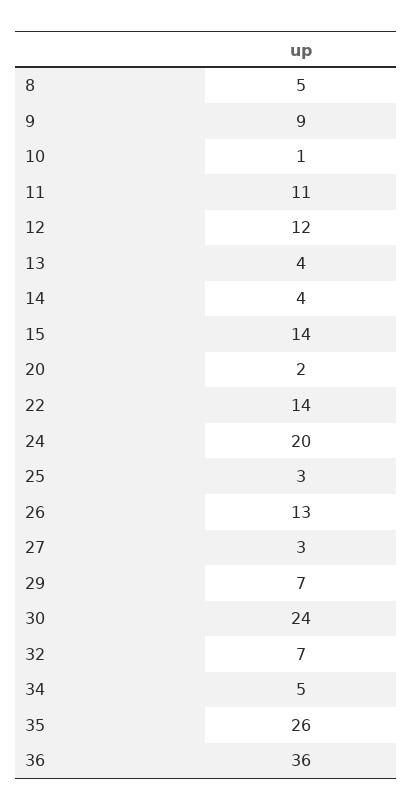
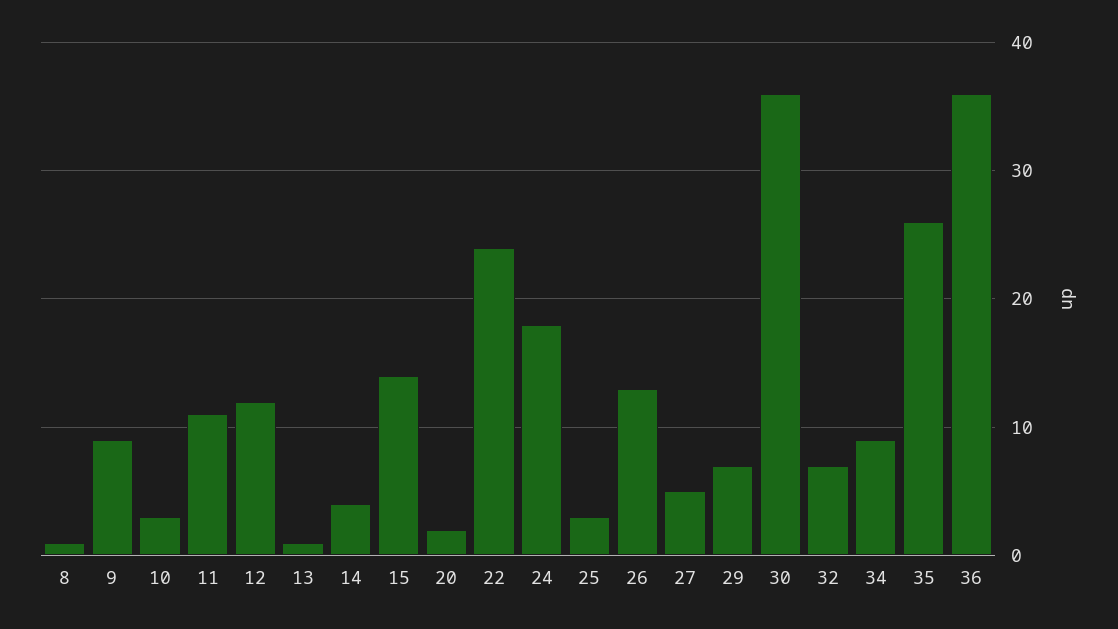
  {
-   "8": 5,
+   "8": 1,
    "9": 9,
-   "10": 1,
+   "10": 3,
    "11": 11,
    "12": 12,
-   "13": 4,
+   "13": 1,
    "14": 4,
    "15": 14,
    "20": 2,
-   "22": 14,
+   "22": 24,
-   "24": 20,
+   "24": 18,
    "25": 3,
    "26": 13,
-   "27": 3,
+   "27": 5,
    "29": 7,
-   "30": 24,
+   "30": 36,
    "32": 7,
-   "34": 5,
+   "34": 9,
    "35": 26,
    "36": 36
  }

